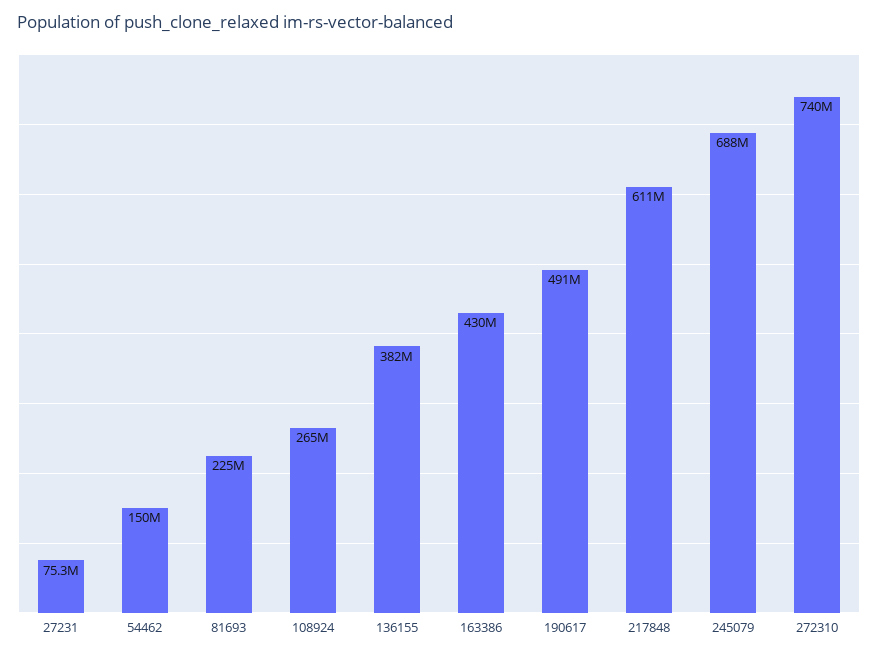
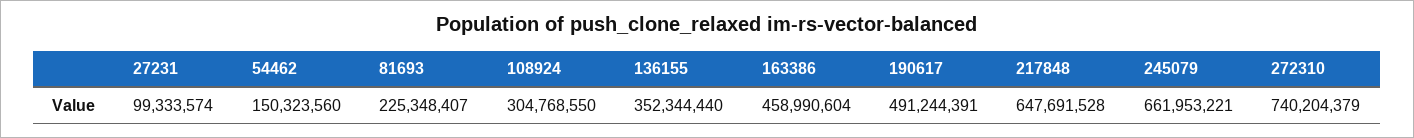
  {
-   "27231": 75300000,
+   "27231": 99333574,
    "54462": 150323560,
    "81693": 225348407,
-   "108924": 265000000,
+   "108924": 304768550,
-   "136155": 382000000,
+   "136155": 352344440,
-   "163386": 430000000,
+   "163386": 458990604,
    "190617": 491244391,
-   "217848": 611000000,
+   "217848": 647691528,
-   "245079": 688000000,
+   "245079": 661953221,
    "272310": 740204379
  }

